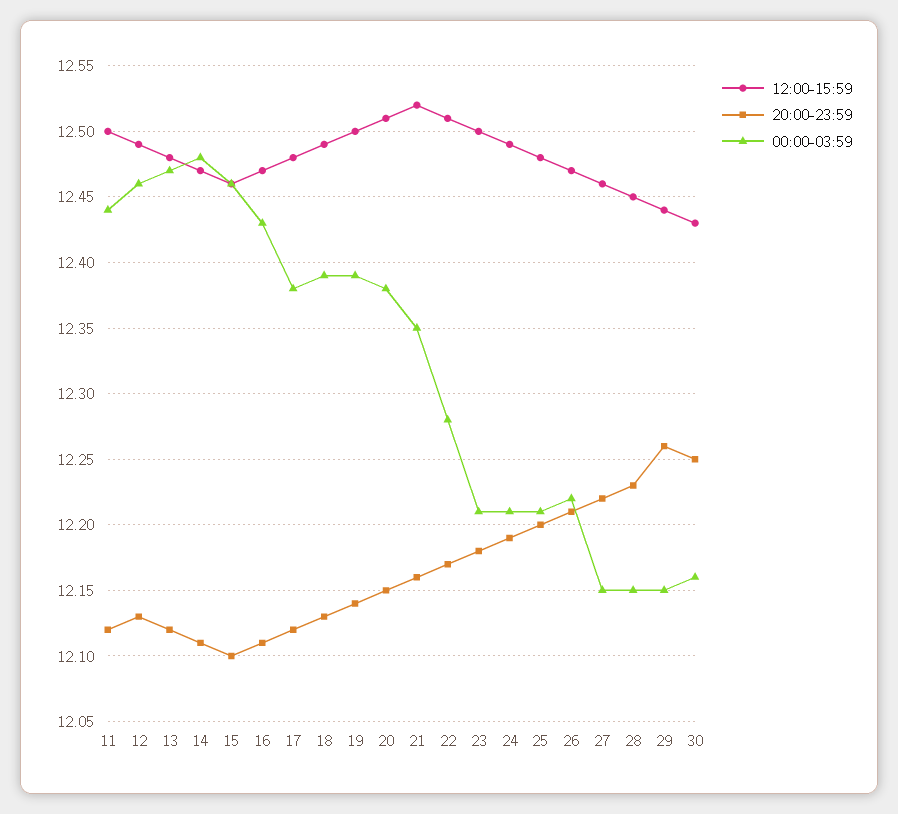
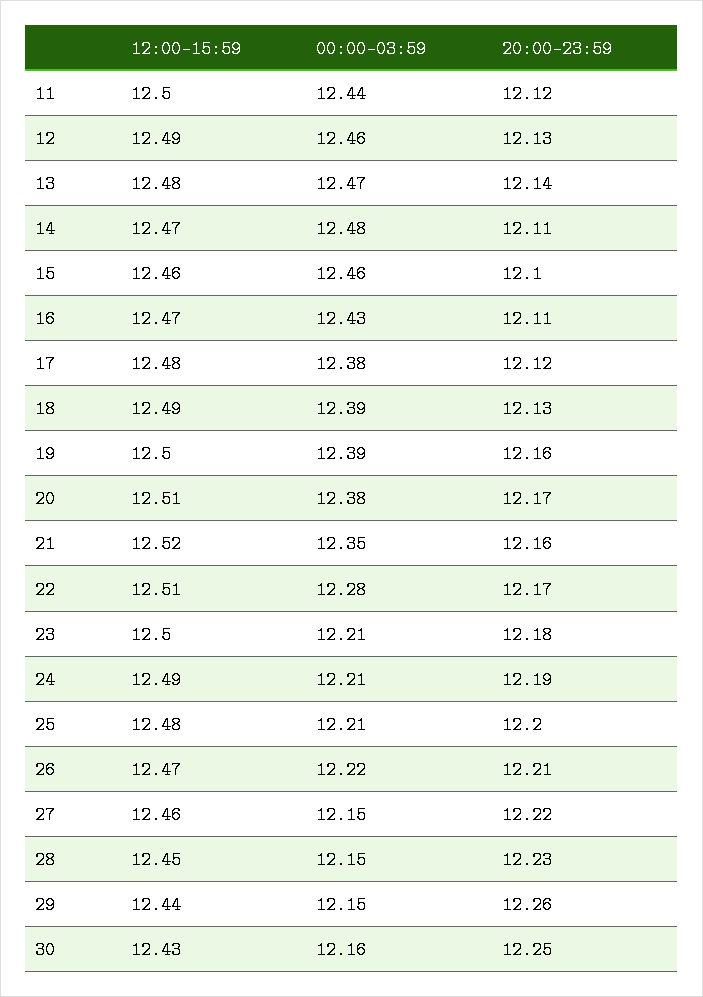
  {
    "12:00-15:59": {
      "11": 12.5,
      "12": 12.49,
      "13": 12.48,
      "14": 12.47,
      "15": 12.46,
      "16": 12.47,
      "17": 12.48,
      "18": 12.49,
      "19": 12.5,
      "20": 12.51,
      "21": 12.52,
      "22": 12.51,
      "23": 12.5,
      "24": 12.49,
      "25": 12.48,
      "26": 12.47,
      "27": 12.46,
      "28": 12.45,
      "29": 12.44,
      "30": 12.43
    },
    "20:00-23:59": {
      "11": 12.12,
      "12": 12.13,
-     "13": 12.12,
+     "13": 12.14,
      "14": 12.11,
      "15": 12.1,
      "16": 12.11,
      "17": 12.12,
      "18": 12.13,
-     "19": 12.14,
+     "19": 12.16,
-     "20": 12.15,
+     "20": 12.17,
      "21": 12.16,
      "22": 12.17,
      "23": 12.18,
      "24": 12.19,
      "25": 12.2,
      "26": 12.21,
      "27": 12.22,
      "28": 12.23,
      "29": 12.26,
      "30": 12.25
    },
    "00:00-03:59": {
      "11": 12.44,
      "12": 12.46,
      "13": 12.47,
      "14": 12.48,
      "15": 12.46,
      "16": 12.43,
      "17": 12.38,
      "18": 12.39,
      "19": 12.39,
      "20": 12.38,
      "21": 12.35,
      "22": 12.28,
      "23": 12.21,
      "24": 12.21,
      "25": 12.21,
      "26": 12.22,
      "27": 12.15,
      "28": 12.15,
      "29": 12.15,
      "30": 12.16
    }
  }

